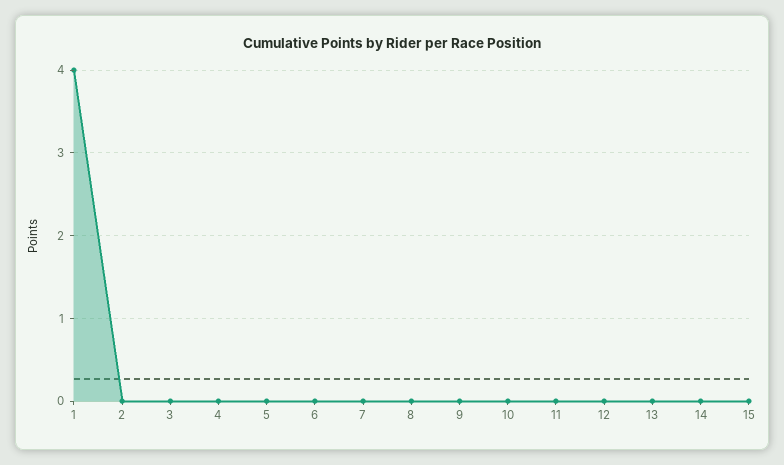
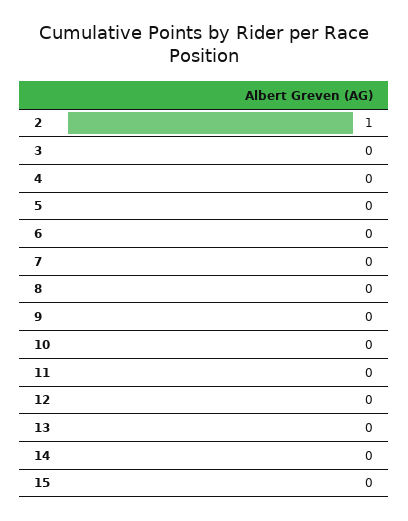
  {
-   "1": 4,
-   "2": 0,
+   "2": 1,
    "3": 0,
    "4": 0,
    "5": 0,
    "6": 0,
    "7": 0,
    "8": 0,
    "9": 0,
    "10": 0,
    "11": 0,
    "12": 0,
    "13": 0,
    "14": 0,
    "15": 0
  }

